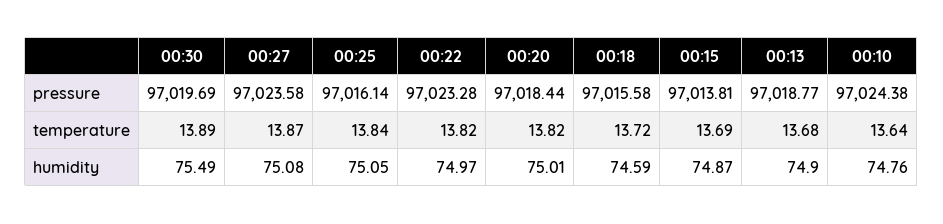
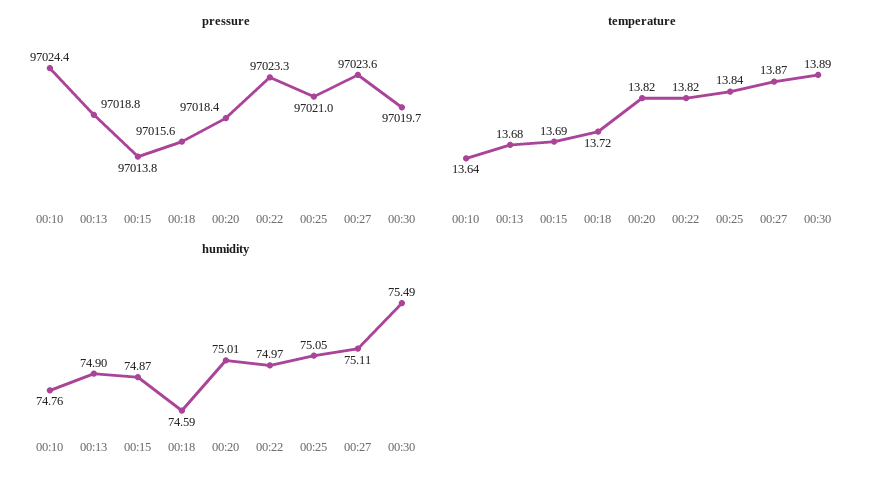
  {
    "pressure": {
      "00:30": 97019.69,
      "00:27": 97023.58,
-     "00:25": 97016.14,
+     "00:25": 97021,
      "00:22": 97023.28,
      "00:20": 97018.44,
      "00:18": 97015.58,
      "00:15": 97013.81,
      "00:13": 97018.77,
      "00:10": 97024.38
    },
    "temperature": {
      "00:30": 13.89,
      "00:27": 13.87,
      "00:25": 13.84,
      "00:22": 13.82,
      "00:20": 13.82,
      "00:18": 13.72,
      "00:15": 13.69,
      "00:13": 13.68,
      "00:10": 13.64
    },
    "humidity": {
      "00:30": 75.49,
-     "00:27": 75.08,
+     "00:27": 75.11,
      "00:25": 75.05,
      "00:22": 74.97,
      "00:20": 75.01,
      "00:18": 74.59,
      "00:15": 74.87,
      "00:13": 74.9,
      "00:10": 74.76
    }
  }

